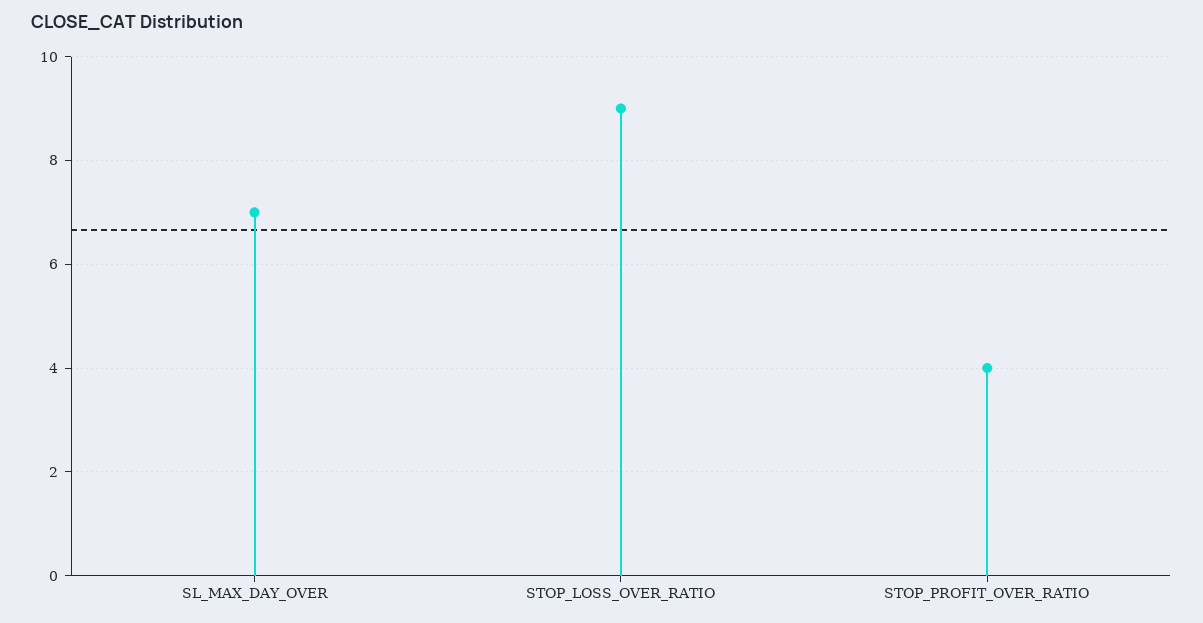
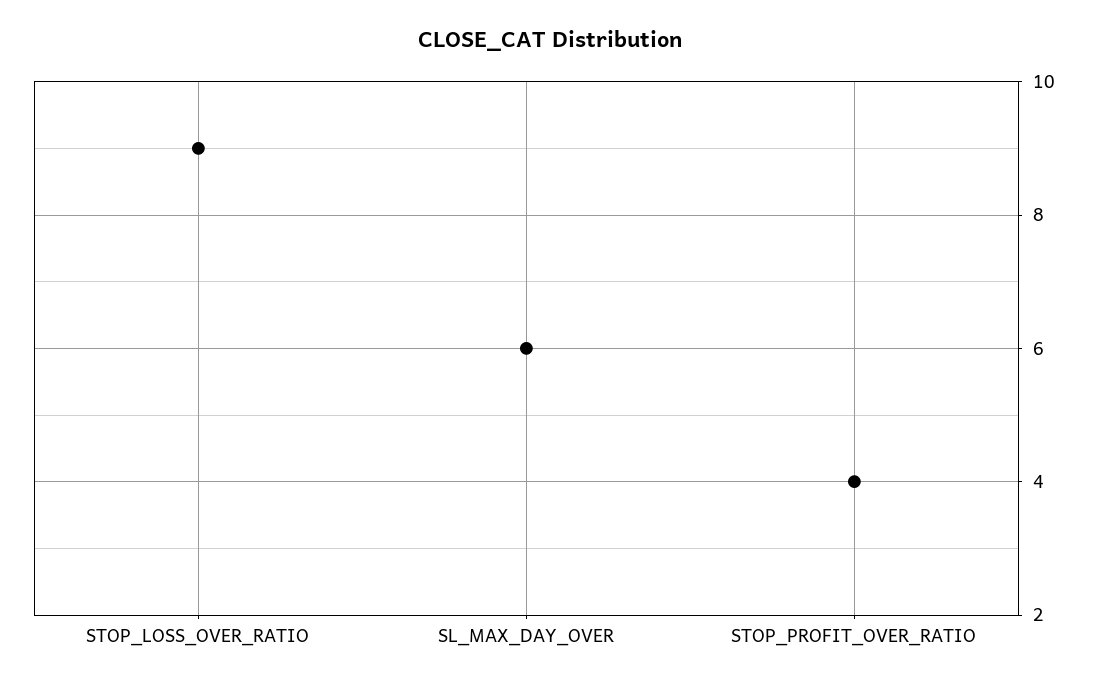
  {
-   "SL_MAX_DAY_OVER": 7,
+   "SL_MAX_DAY_OVER": 6,
    "STOP_LOSS_OVER_RATIO": 9,
    "STOP_PROFIT_OVER_RATIO": 4
  }

